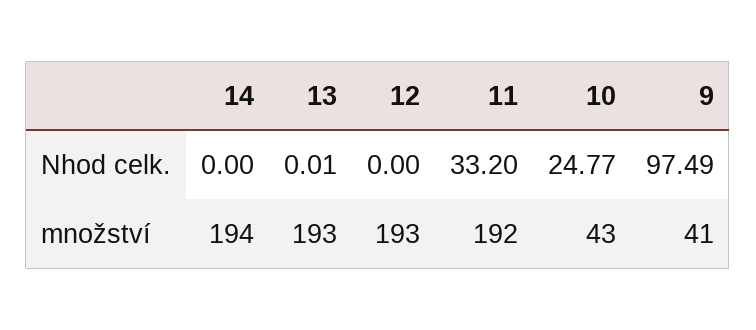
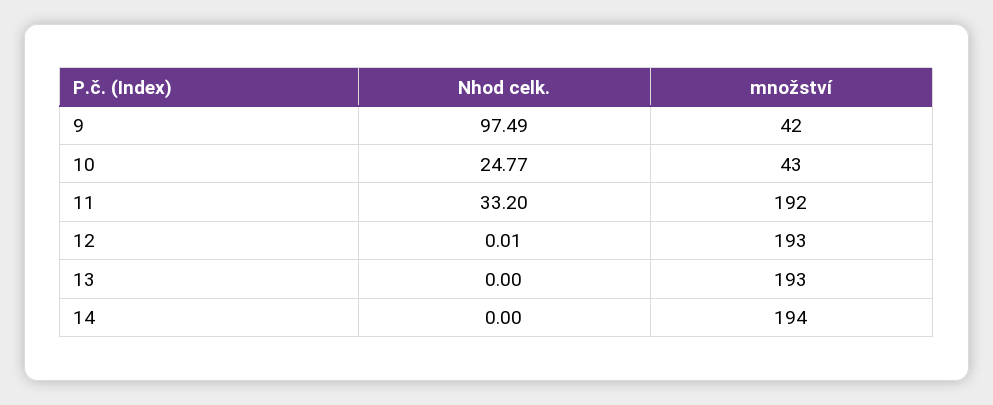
  {
    "14": {
      "Nhod celk.": 0,
      "množství": 194
    },
    "13": {
-     "Nhod celk.": 0.01,
+     "Nhod celk.": 0,
      "množství": 193
    },
    "12": {
-     "Nhod celk.": 0,
+     "Nhod celk.": 0.01,
      "množství": 193
    },
    "11": {
      "Nhod celk.": 33.2,
      "množství": 192
    },
    "10": {
      "Nhod celk.": 24.77,
      "množství": 43
    },
    "9": {
      "Nhod celk.": 97.49,
-     "množství": 41
+     "množství": 42
    }
  }

